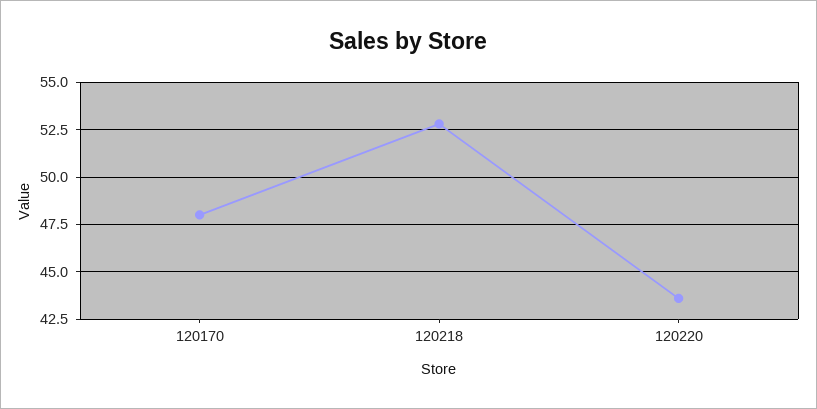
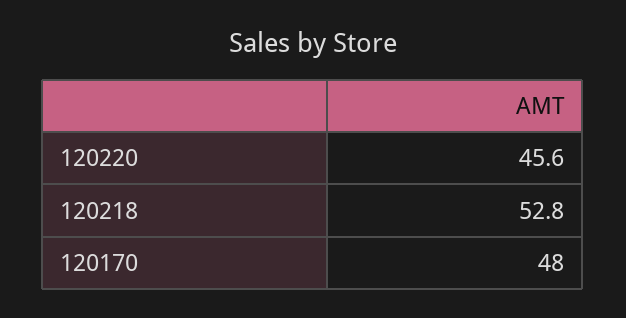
  {
    "120170": 48,
    "120218": 52.8,
-   "120220": 43.5
+   "120220": 45.6
  }

